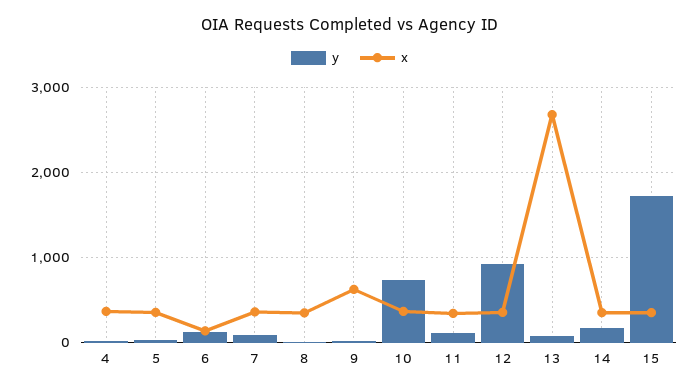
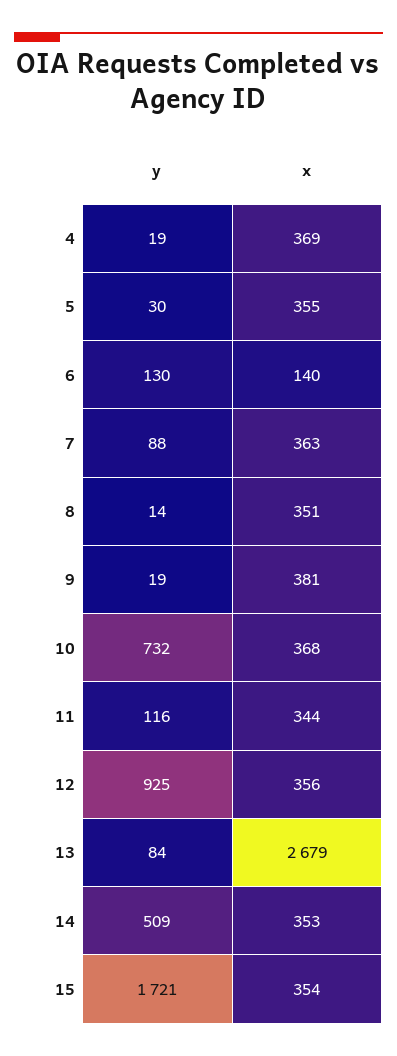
  {
    "y": {
      "4": 19,
      "5": 30,
      "6": 130,
      "7": 88,
      "8": 14,
      "9": 19,
      "10": 732,
      "11": 116,
      "12": 925,
      "13": 84,
-     "14": 200,
+     "14": 509,
      "15": 1721
    },
    "x": {
      "4": 369,
      "5": 355,
      "6": 140,
      "7": 363,
      "8": 351,
-     "9": 600,
+     "9": 381,
      "10": 368,
      "11": 344,
      "12": 356,
      "13": 2679,
      "14": 353,
      "15": 354
    }
  }

